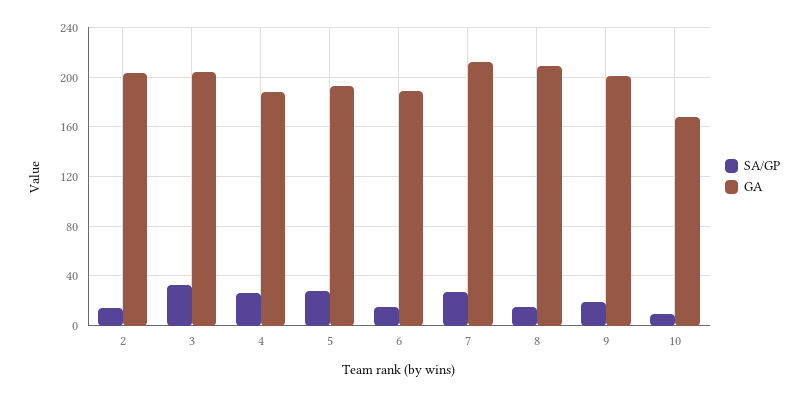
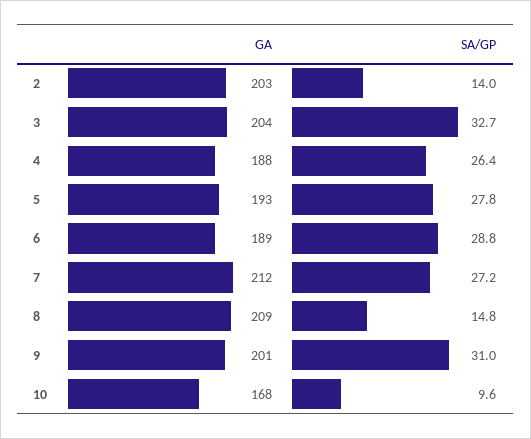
  {
    "SA/GP": {
      "2": 14,
      "3": 32.7,
      "4": 26.4,
      "5": 27.8,
-     "6": 15,
+     "6": 28.8,
      "7": 27.2,
      "8": 14.8,
-     "9": 20,
+     "9": 31,
      "10": 9.6
    },
    "GA": {
      "2": 203,
      "3": 204,
      "4": 188,
      "5": 193,
      "6": 189,
      "7": 212,
      "8": 209,
      "9": 201,
      "10": 168
    }
  }

